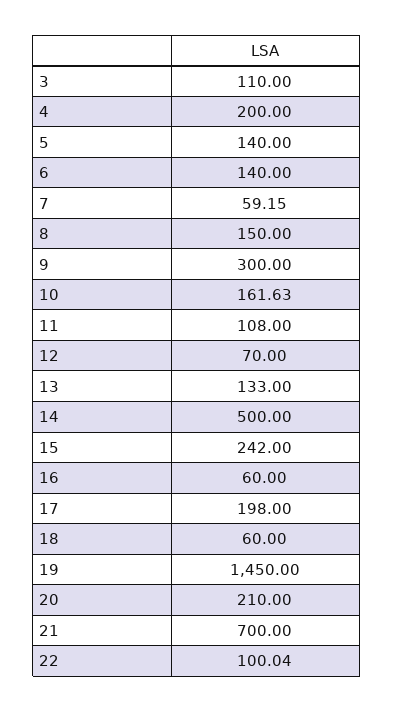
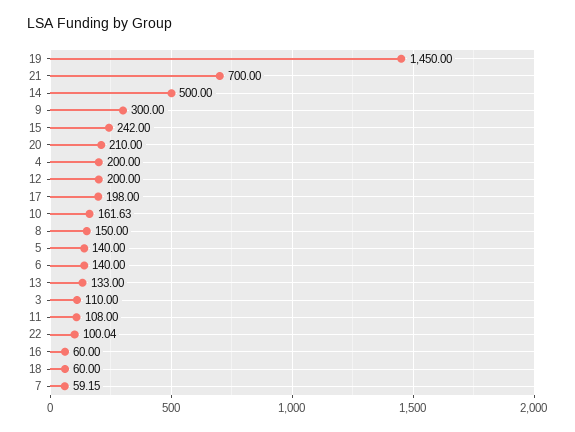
  {
    "3": 110,
    "4": 200,
    "5": 140,
    "6": 140,
    "7": 59.15,
    "8": 150,
    "9": 300,
    "10": 161.63,
    "11": 108,
-   "12": 70,
+   "12": 200,
    "13": 133,
    "14": 500,
    "15": 242,
    "16": 60,
    "17": 198,
    "18": 60,
    "19": 1450,
    "20": 210,
    "21": 700,
    "22": 100.04
  }

